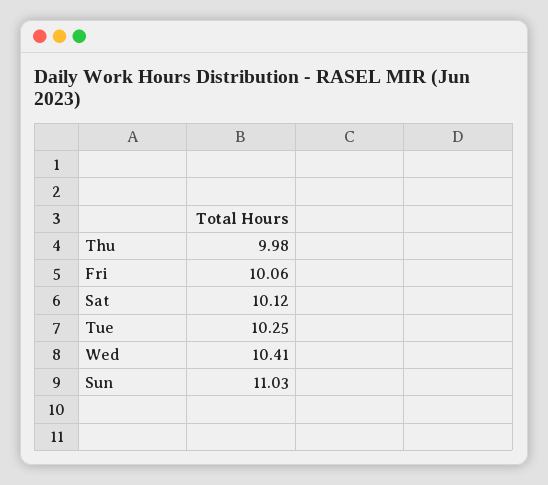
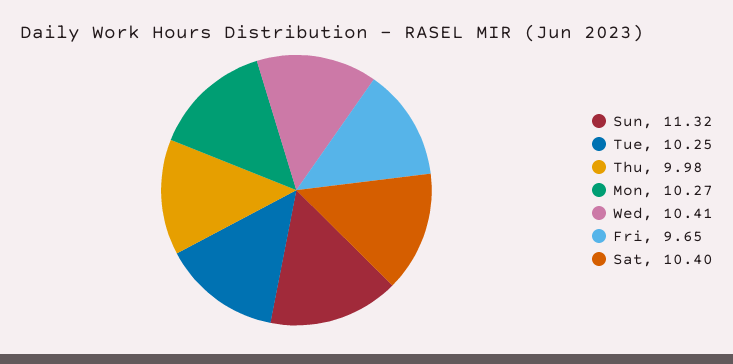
  {
    "Thu": 9.98,
-   "Fri": 10.06,
+   "Fri": 9.65,
-   "Sat": 10.12,
+   "Sat": 10.4,
    "Tue": 10.25,
    "Wed": 10.41,
-   "Sun": 11.03
+   "Sun": 11.32,
+   "Mon": 10.27
  }

